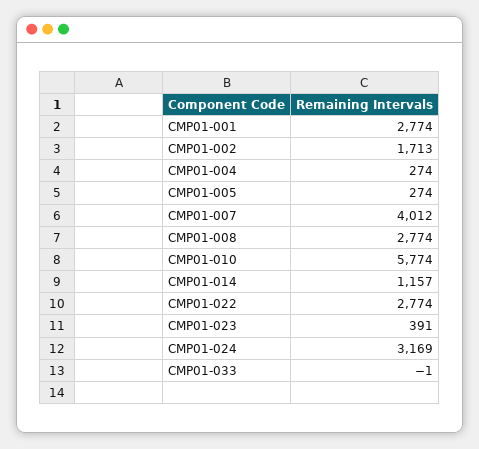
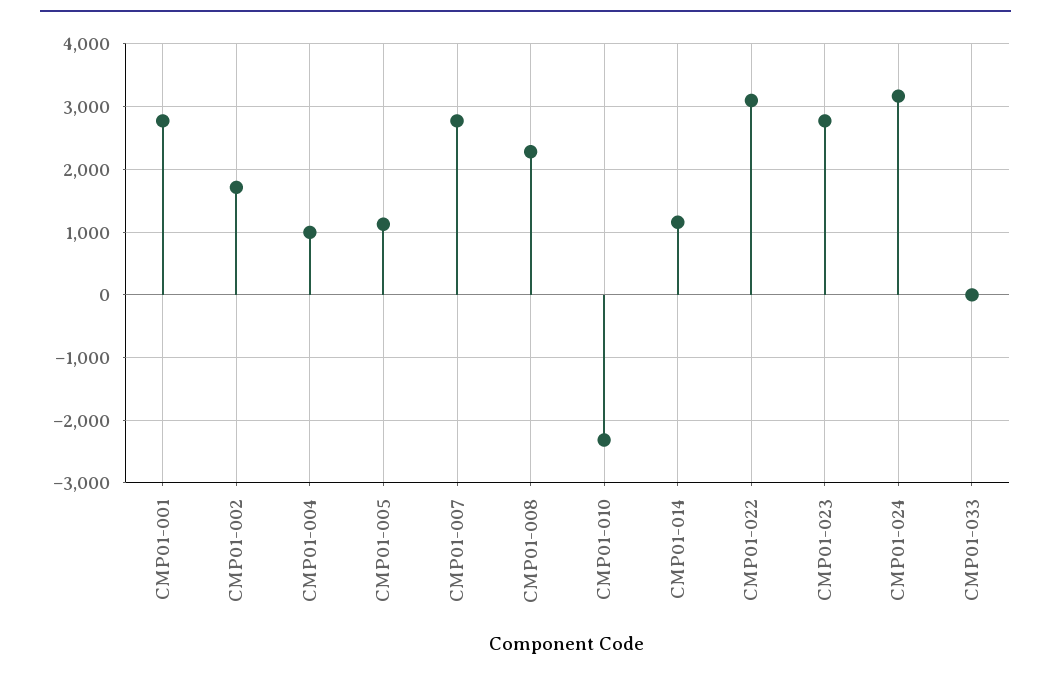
  {
    "CMP01-001": 2774,
    "CMP01-002": 1713,
-   "CMP01-004": 274,
+   "CMP01-004": 1000,
-   "CMP01-005": 274,
+   "CMP01-005": 1100,
-   "CMP01-007": 4012,
+   "CMP01-007": 2800,
-   "CMP01-008": 2774,
+   "CMP01-008": 2300,
-   "CMP01-010": 5774,
+   "CMP01-010": -2300,
    "CMP01-014": 1157,
-   "CMP01-022": 2774,
+   "CMP01-022": 3100,
-   "CMP01-023": 391,
+   "CMP01-023": 2800,
    "CMP01-024": 3169,
    "CMP01-033": -1
  }

